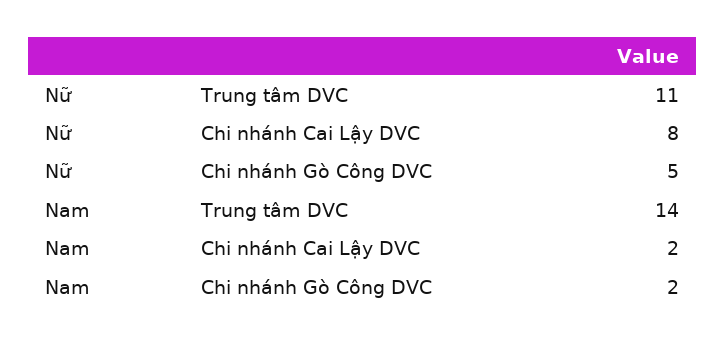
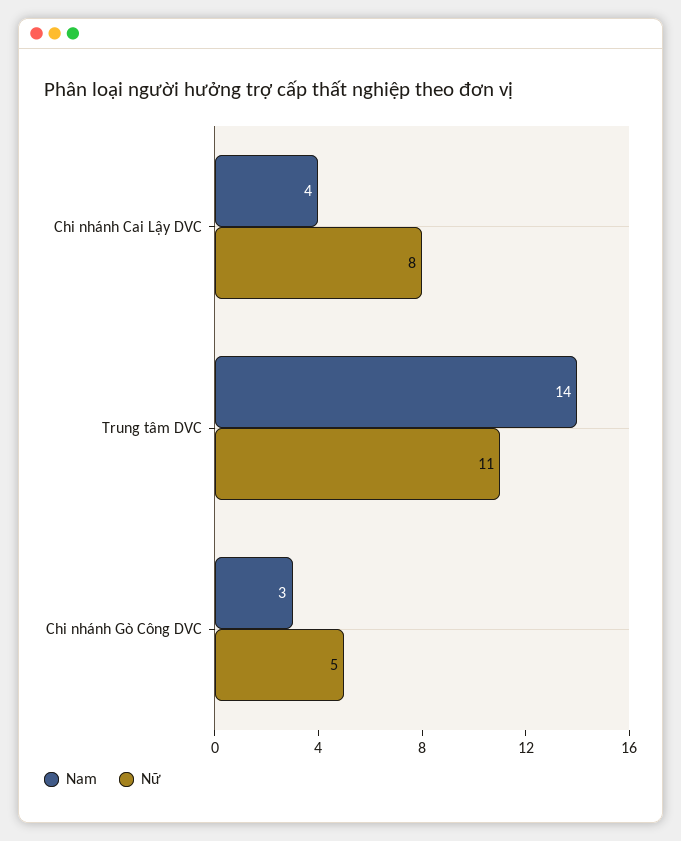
  {
    "Nữ": {
      "Trung tâm DVC": 11,
      "Chi nhánh Cai Lậy DVC": 8,
      "Chi nhánh Gò Công DVC": 5
    },
    "Nam": {
      "Trung tâm DVC": 14,
-     "Chi nhánh Cai Lậy DVC": 2,
+     "Chi nhánh Cai Lậy DVC": 4,
-     "Chi nhánh Gò Công DVC": 2
+     "Chi nhánh Gò Công DVC": 3
    }
  }

